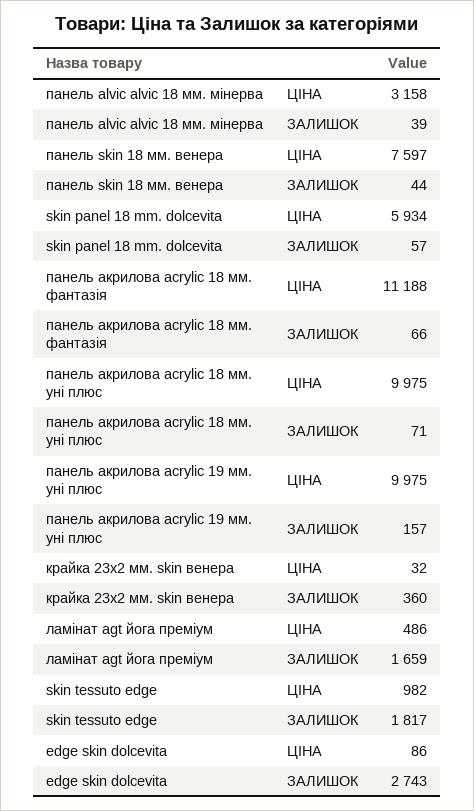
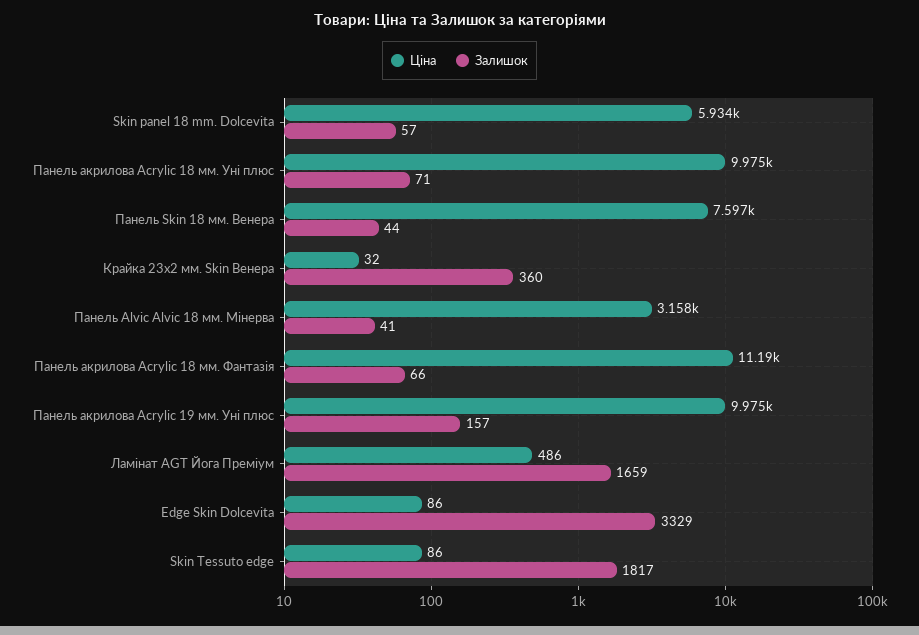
  {
    "ЦІНА": {
      "панель alvic alvic 18 мм. мінерва": 3158,
      "панель skin 18 мм. венера": 7597,
      "skin panel 18 mm. dolcevita": 5934,
      "панель акрилова acrylic 18 мм. фантазія": 11188,
      "панель акрилова acrylic 18 мм. уні плюс": 9975,
      "панель акрилова acrylic 19 мм. уні плюс": 9975,
      "крайка 23x2 мм. skin венера": 32,
      "ламінат agt йога преміум": 486,
-     "skin tessuto edge": 982,
+     "skin tessuto edge": 86,
      "edge skin dolcevita": 86
    },
    "ЗАЛИШОК": {
-     "панель alvic alvic 18 мм. мінерва": 39,
+     "панель alvic alvic 18 мм. мінерва": 41,
      "панель skin 18 мм. венера": 44,
      "skin panel 18 mm. dolcevita": 57,
      "панель акрилова acrylic 18 мм. фантазія": 66,
      "панель акрилова acrylic 18 мм. уні плюс": 71,
      "панель акрилова acrylic 19 мм. уні плюс": 157,
      "крайка 23x2 мм. skin венера": 360,
      "ламінат agt йога преміум": 1659,
      "skin tessuto edge": 1817,
-     "edge skin dolcevita": 2743
+     "edge skin dolcevita": 3329
    }
  }

